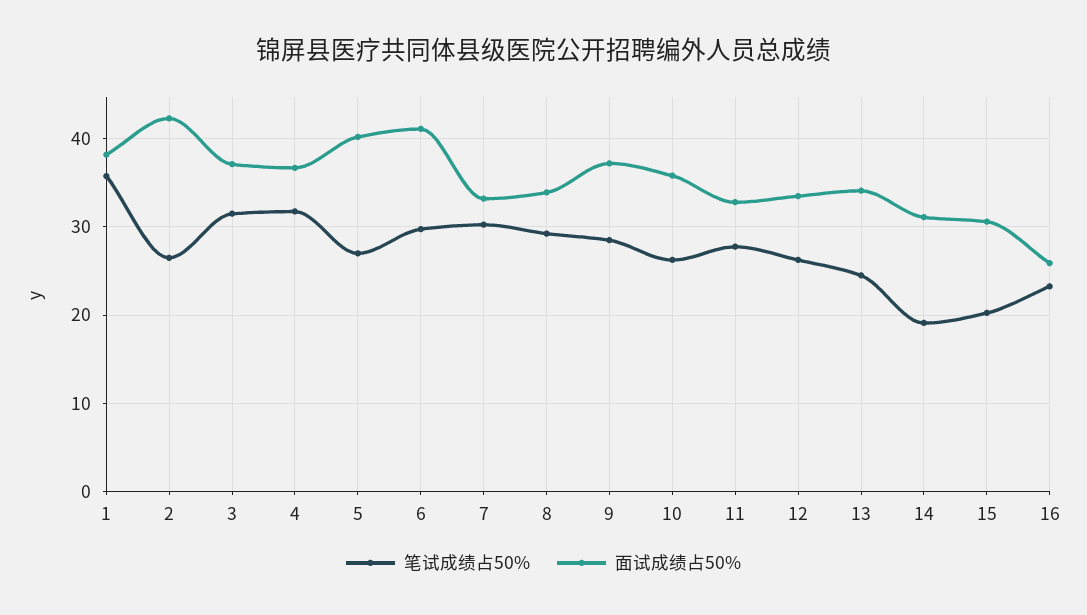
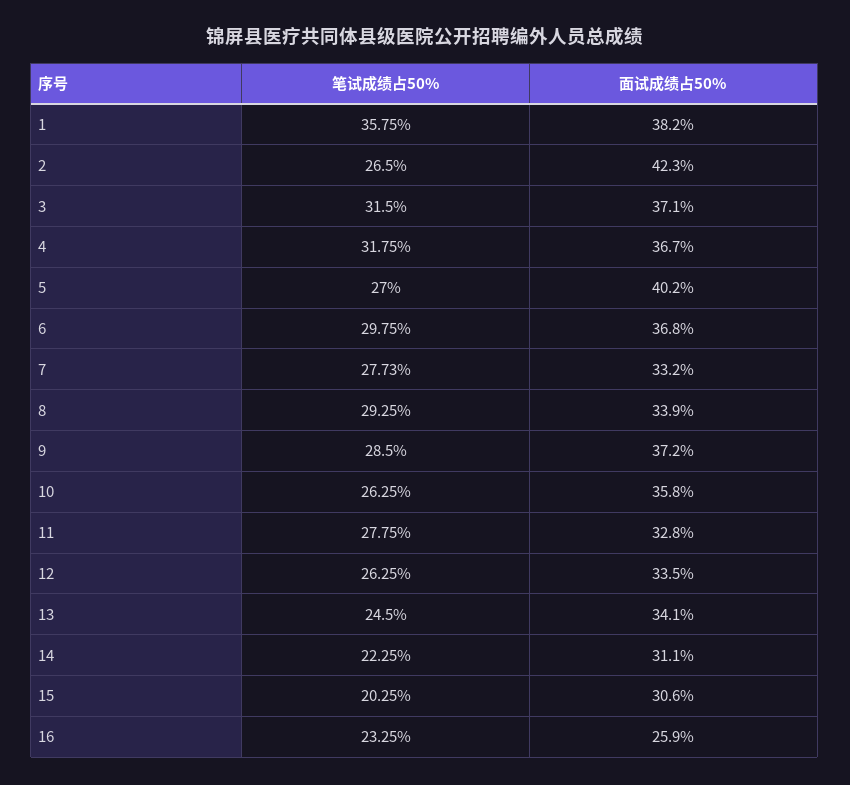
  {
    "笔试成绩占50%": {
      "1": 35.75,
      "2": 26.5,
      "3": 31.5,
      "4": 31.75,
      "5": 27,
      "6": 29.75,
-     "7": 30,
+     "7": 27.73,
      "8": 29.25,
      "9": 28.5,
      "10": 26.25,
      "11": 27.75,
      "12": 26.25,
      "13": 24.5,
-     "14": 19,
+     "14": 22.25,
      "15": 20.25,
      "16": 23.25
    },
    "面试成绩占50%": {
      "1": 38.2,
      "2": 42.3,
      "3": 37.1,
      "4": 36.7,
      "5": 40.2,
-     "6": 41,
+     "6": 36.8,
      "7": 33.2,
      "8": 33.9,
      "9": 37.2,
      "10": 35.8,
      "11": 32.8,
      "12": 33.5,
      "13": 34.1,
      "14": 31.1,
      "15": 30.6,
      "16": 25.9
    }
  }

